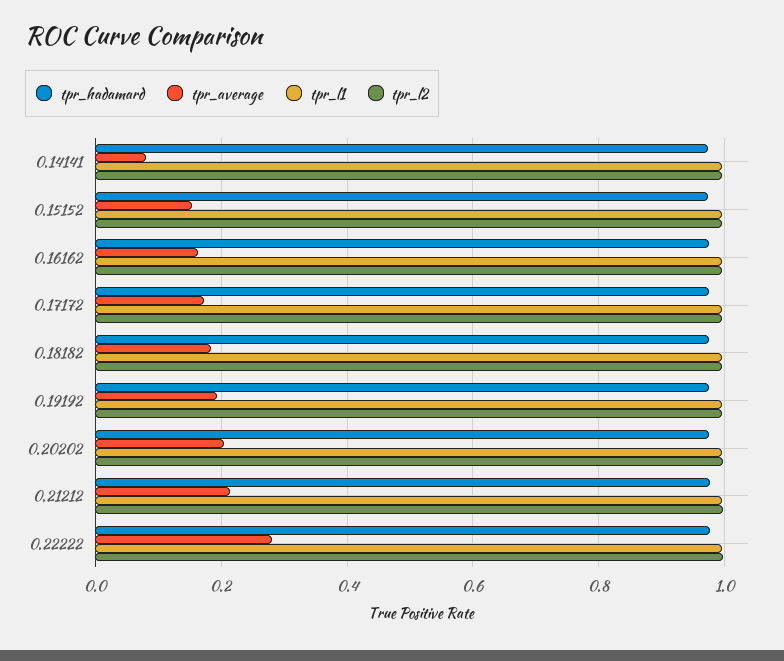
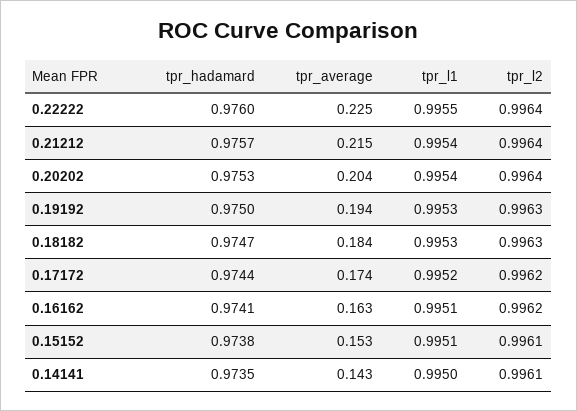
  {
    "tpr_hadamard": {
      "0.14141": 0.9735,
      "0.15152": 0.9738,
      "0.16162": 0.9741,
      "0.17172": 0.9744,
      "0.18182": 0.9747,
      "0.19192": 0.975,
      "0.20202": 0.9753,
      "0.21212": 0.9757,
      "0.22222": 0.976
    },
    "tpr_average": {
-     "0.14141": 0.08,
+     "0.14141": 0.143,
      "0.15152": 0.153,
      "0.16162": 0.163,
      "0.17172": 0.174,
      "0.18182": 0.184,
      "0.19192": 0.194,
      "0.20202": 0.204,
      "0.21212": 0.215,
-     "0.22222": 0.28
+     "0.22222": 0.225
    },
    "tpr_l1": {
      "0.14141": 0.995,
      "0.15152": 0.9951,
      "0.16162": 0.9951,
      "0.17172": 0.9952,
      "0.18182": 0.9953,
      "0.19192": 0.9953,
      "0.20202": 0.9954,
      "0.21212": 0.9954,
      "0.22222": 0.9955
    },
    "tpr_l2": {
      "0.14141": 0.9961,
      "0.15152": 0.9961,
      "0.16162": 0.9962,
      "0.17172": 0.9962,
      "0.18182": 0.9963,
      "0.19192": 0.9963,
      "0.20202": 0.9964,
      "0.21212": 0.9964,
      "0.22222": 0.9964
    }
  }

